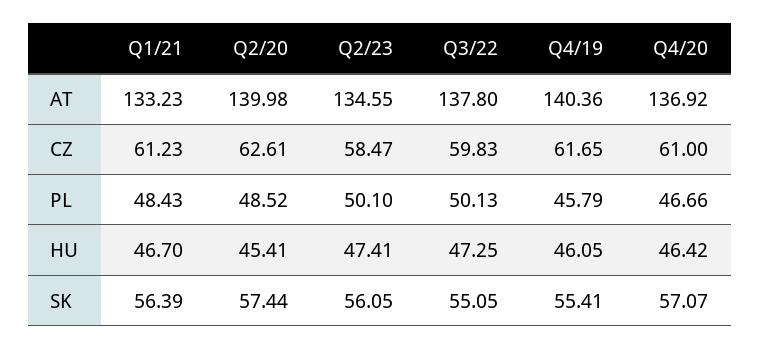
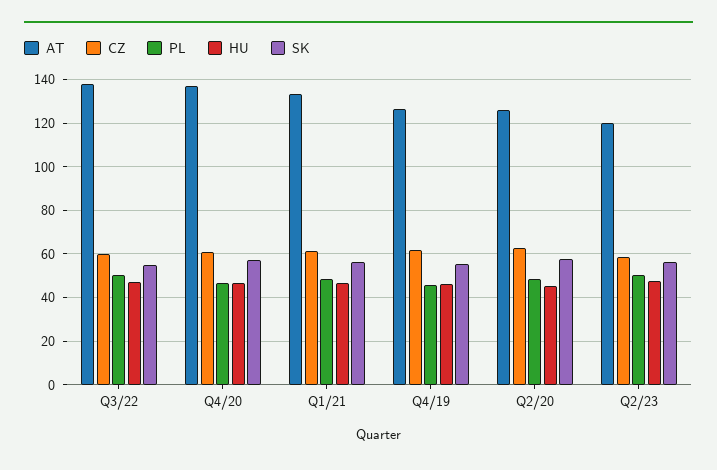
  {
    "AT": {
      "Q1/21": 133.23,
-     "Q2/20": 139.98,
+     "Q2/20": 125,
-     "Q2/23": 134.55,
+     "Q2/23": 120,
      "Q3/22": 137.8,
-     "Q4/19": 140.36,
+     "Q4/19": 125,
      "Q4/20": 136.92
    },
    "CZ": {
      "Q1/21": 61.23,
      "Q2/20": 62.61,
      "Q2/23": 58.47,
      "Q3/22": 59.83,
      "Q4/19": 61.65,
      "Q4/20": 61
    },
    "PL": {
      "Q1/21": 48.43,
      "Q2/20": 48.52,
      "Q2/23": 50.1,
      "Q3/22": 50.13,
      "Q4/19": 45.79,
      "Q4/20": 46.66
    },
    "HU": {
      "Q1/21": 46.7,
      "Q2/20": 45.41,
      "Q2/23": 47.41,
      "Q3/22": 47.25,
      "Q4/19": 46.05,
      "Q4/20": 46.42
    },
    "SK": {
      "Q1/21": 56.39,
      "Q2/20": 57.44,
      "Q2/23": 56.05,
      "Q3/22": 55.05,
      "Q4/19": 55.41,
      "Q4/20": 57.07
    }
  }

